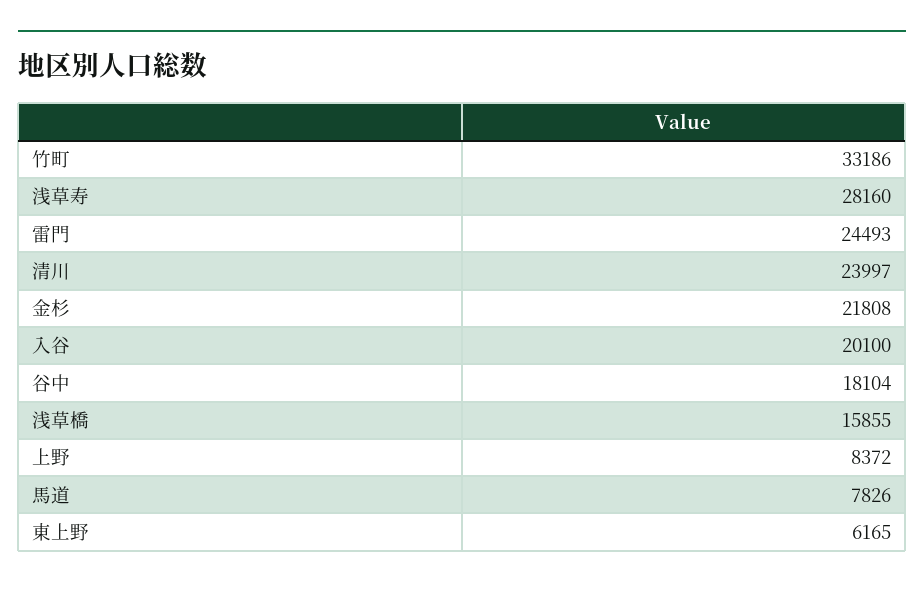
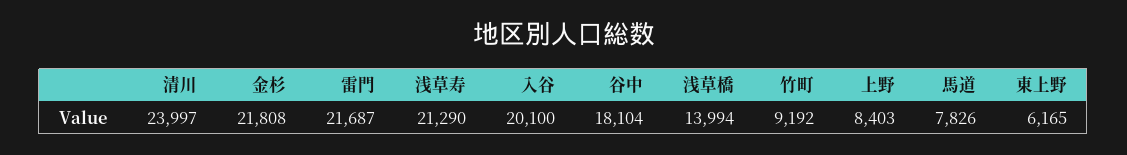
  {
-   "竹町": 33186,
+   "竹町": 9192,
-   "浅草寿": 28160,
+   "浅草寿": 21290,
-   "雷門": 24493,
+   "雷門": 21687,
    "清川": 23997,
    "金杉": 21808,
    "入谷": 20100,
    "谷中": 18104,
-   "浅草橋": 15855,
+   "浅草橋": 13994,
-   "上野": 8372,
+   "上野": 8403,
    "馬道": 7826,
    "東上野": 6165
  }

